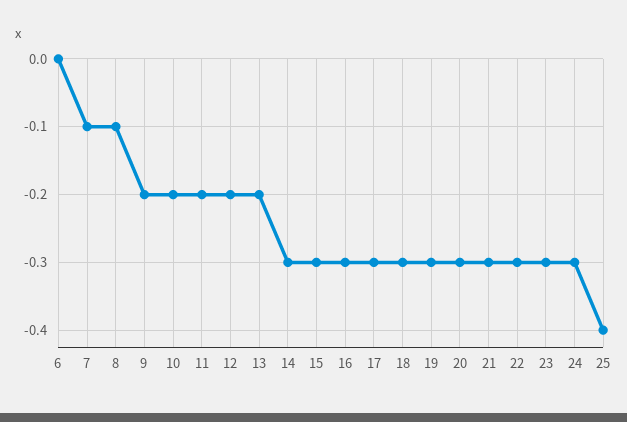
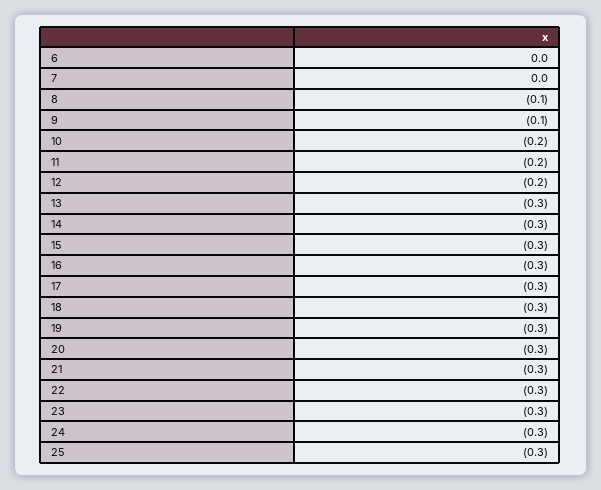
  {
    "6": 0,
-   "7": -0.1,
+   "7": 0,
    "8": -0.1,
-   "9": -0.2,
+   "9": -0.1,
    "10": -0.2,
    "11": -0.2,
    "12": -0.2,
-   "13": -0.2,
+   "13": -0.3,
    "14": -0.3,
    "15": -0.3,
    "16": -0.3,
    "17": -0.3,
    "18": -0.3,
    "19": -0.3,
    "20": -0.3,
    "21": -0.3,
    "22": -0.3,
    "23": -0.3,
    "24": -0.3,
-   "25": -0.4
+   "25": -0.3
  }

